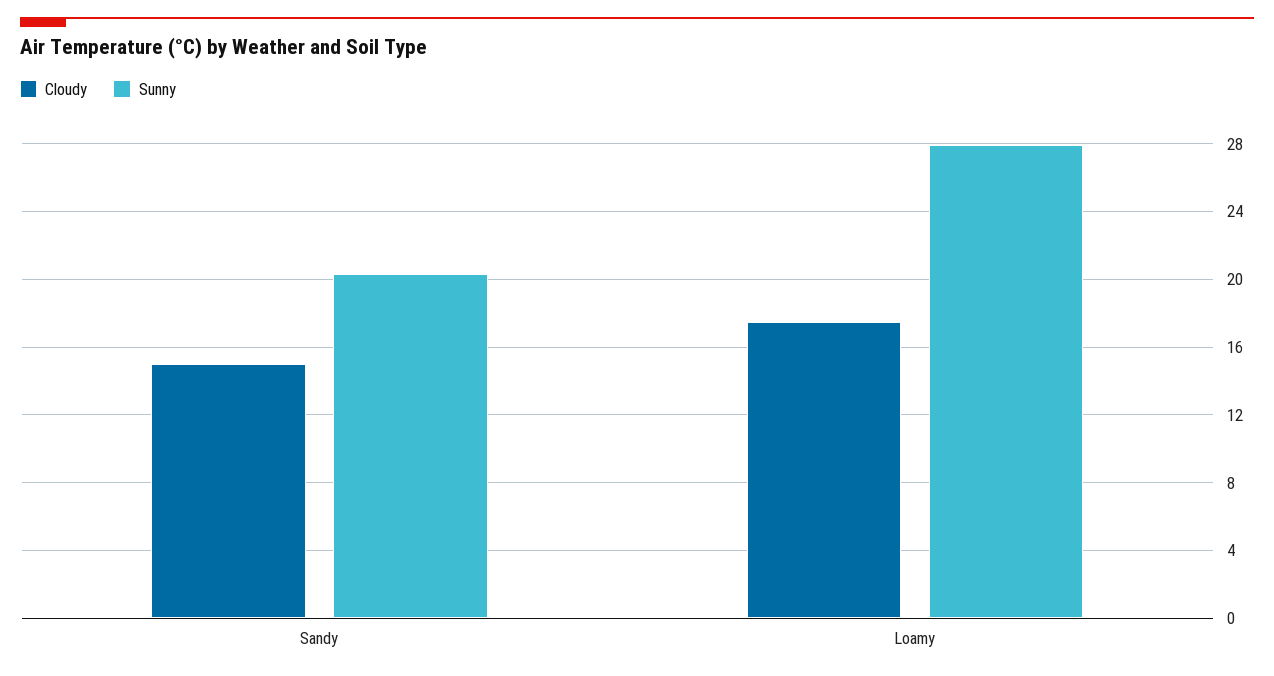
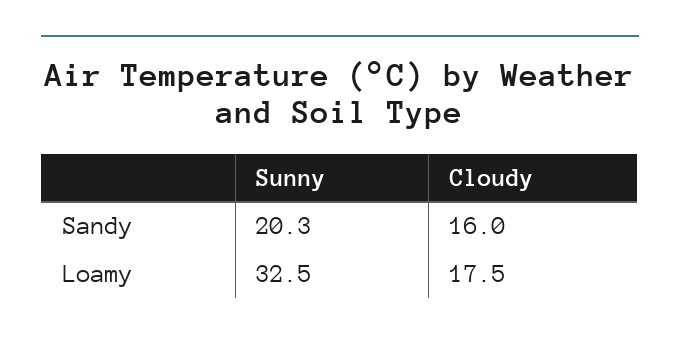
  {
    "Cloudy": {
-     "Sandy": 15,
+     "Sandy": 16,
      "Loamy": 17.5
    },
    "Sunny": {
      "Sandy": 20.3,
-     "Loamy": 28
+     "Loamy": 32.5
    }
  }

